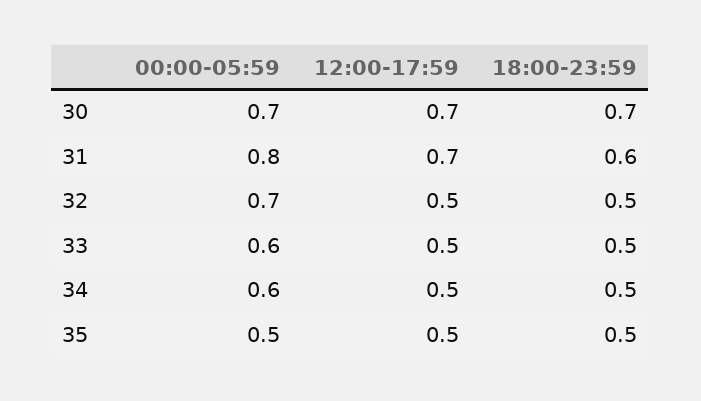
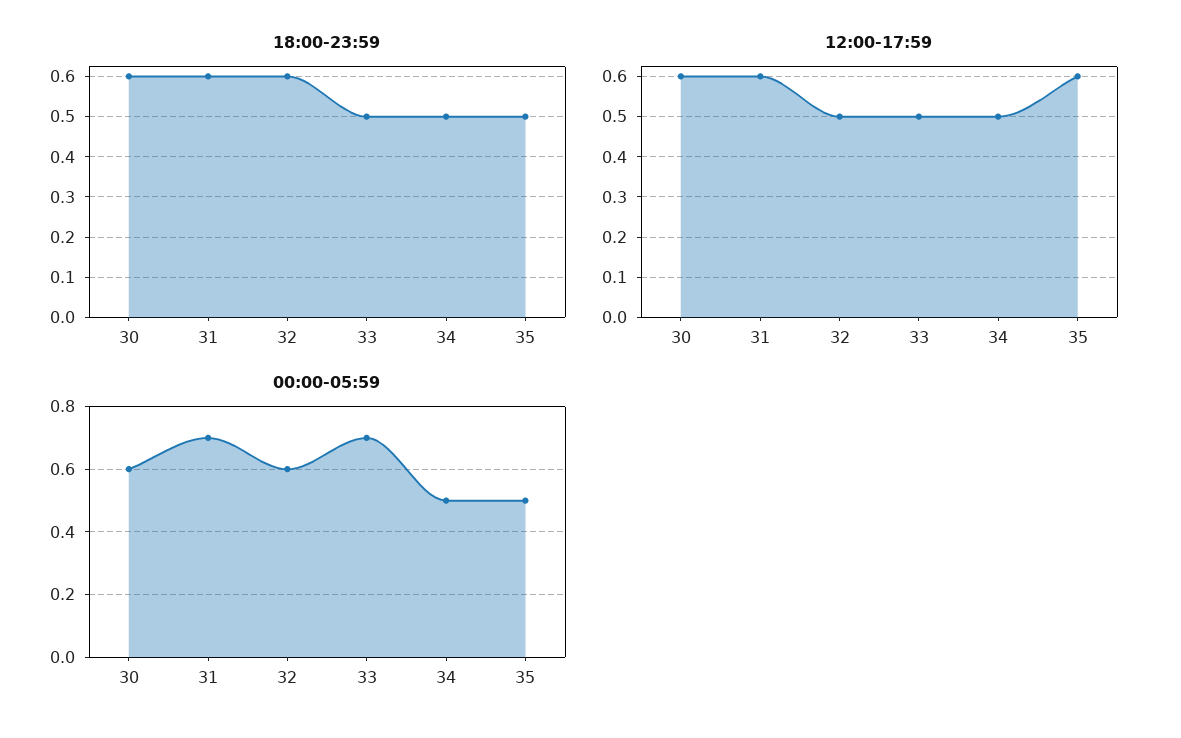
  {
    "00:00-05:59": {
-     "30": 0.7,
+     "30": 0.6,
-     "31": 0.8,
+     "31": 0.7,
-     "32": 0.7,
+     "32": 0.6,
-     "33": 0.6,
+     "33": 0.7,
-     "34": 0.6,
+     "34": 0.5,
      "35": 0.5
    },
    "12:00-17:59": {
-     "30": 0.7,
+     "30": 0.6,
-     "31": 0.7,
+     "31": 0.6,
      "32": 0.5,
      "33": 0.5,
      "34": 0.5,
-     "35": 0.5
+     "35": 0.6
    },
    "18:00-23:59": {
-     "30": 0.7,
+     "30": 0.6,
      "31": 0.6,
-     "32": 0.5,
+     "32": 0.6,
      "33": 0.5,
      "34": 0.5,
      "35": 0.5
    }
  }

